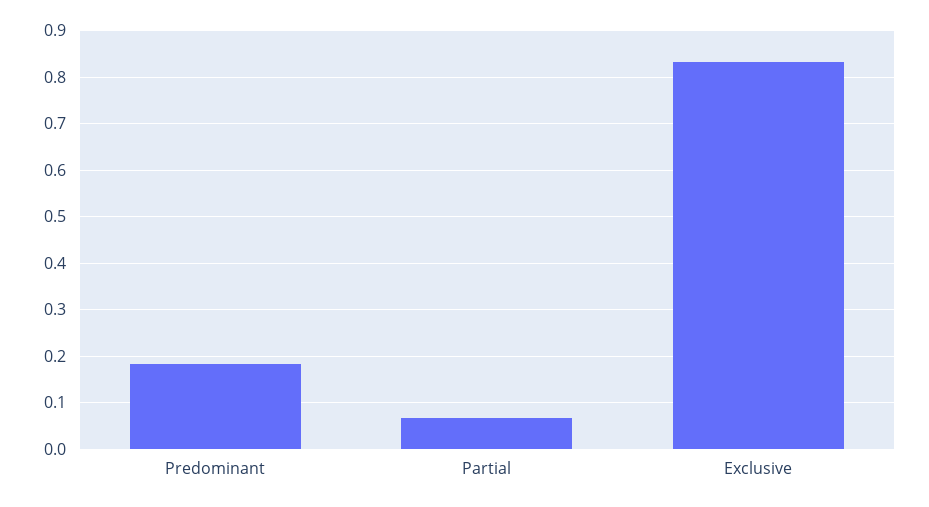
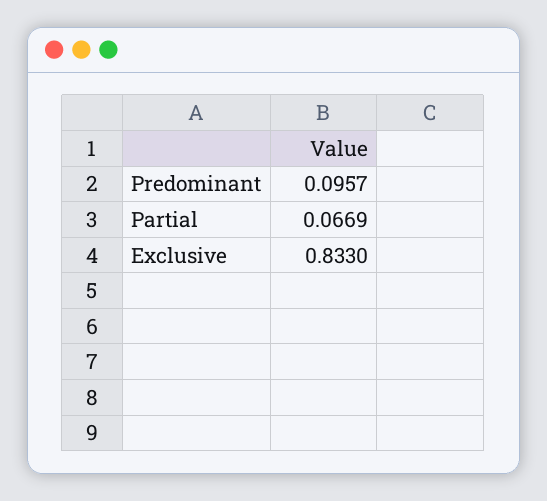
  {
-   "Predominant": 0.18,
+   "Predominant": 0.0957,
    "Partial": 0.0669,
    "Exclusive": 0.833
  }

